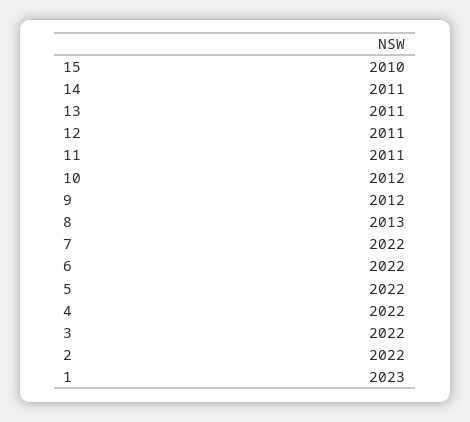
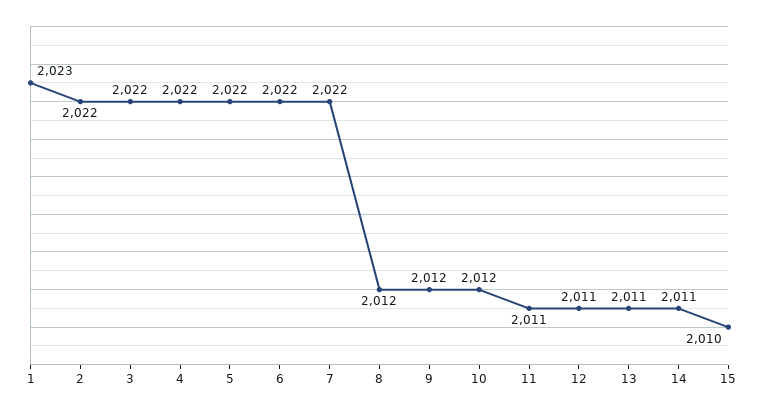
  {
    "15": 2010,
    "14": 2011,
    "13": 2011,
    "12": 2011,
    "11": 2011,
    "10": 2012,
    "9": 2012,
-   "8": 2013,
+   "8": 2012,
    "7": 2022,
    "6": 2022,
    "5": 2022,
    "4": 2022,
    "3": 2022,
    "2": 2022,
    "1": 2023
  }

